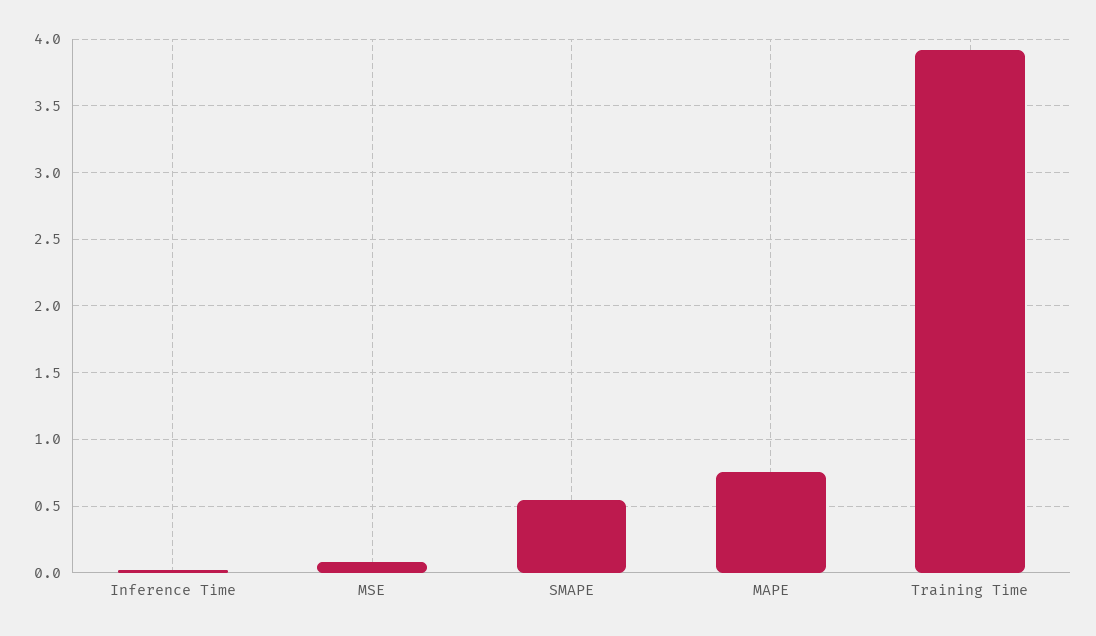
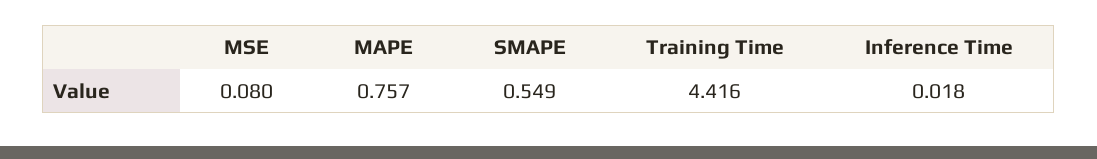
  {
    "Inference Time": 0.018,
    "MSE": 0.08,
    "SMAPE": 0.549,
    "MAPE": 0.757,
-   "Training Time": 3.9
+   "Training Time": 4.416
  }

